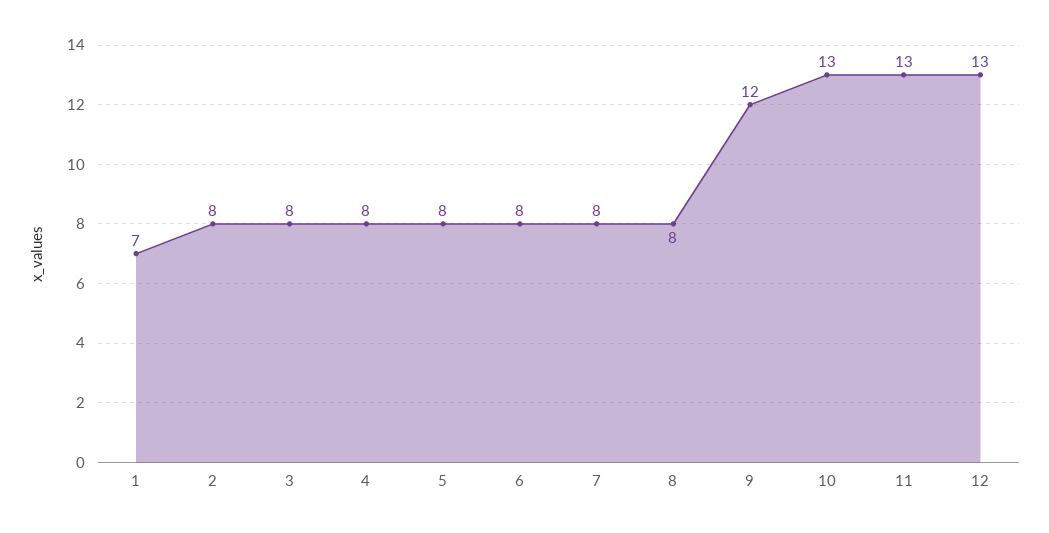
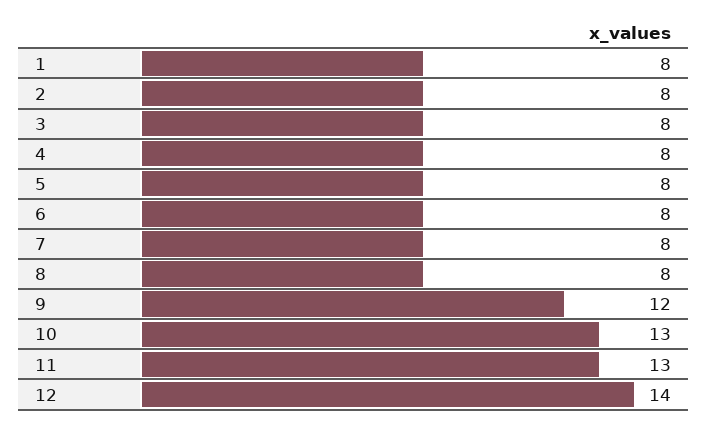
  {
-   "1": 7,
+   "1": 8,
    "2": 8,
    "3": 8,
    "4": 8,
    "5": 8,
    "6": 8,
    "7": 8,
    "8": 8,
    "9": 12,
    "10": 13,
    "11": 13,
-   "12": 13
+   "12": 14
  }

